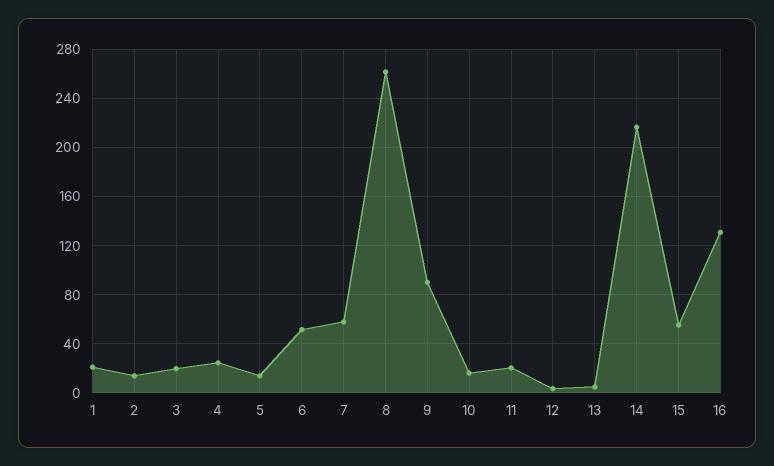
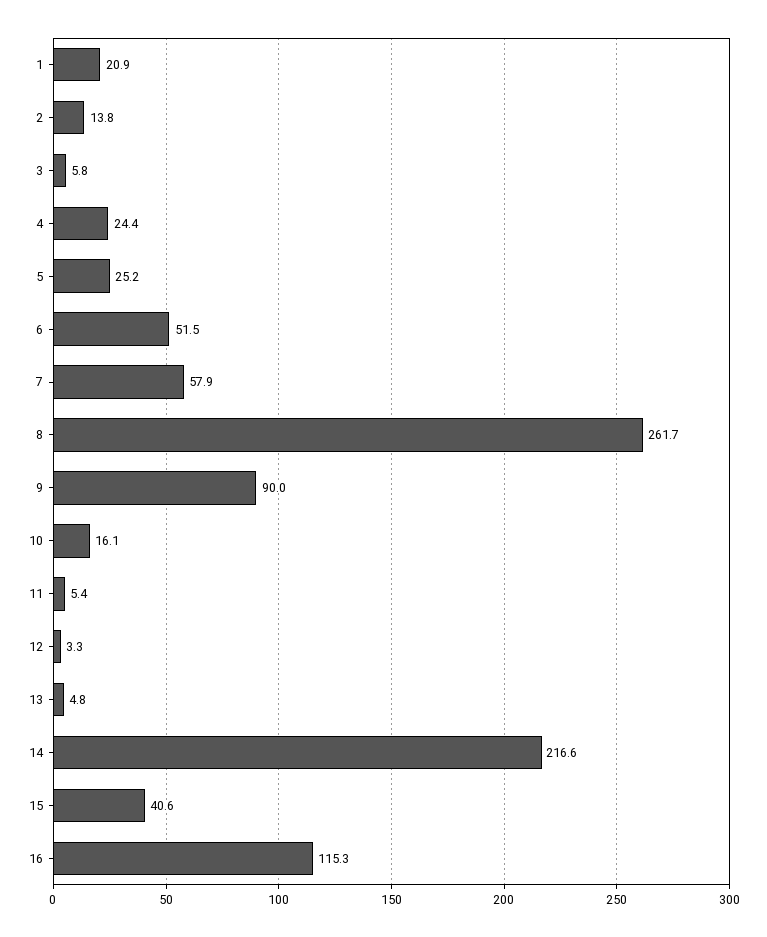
  {
    "1": 20.9,
    "2": 13.8,
-   "3": 20,
+   "3": 5.8,
    "4": 24.4,
-   "5": 15,
+   "5": 25.2,
    "6": 51.5,
    "7": 57.9,
    "8": 261.7,
    "9": 90,
    "10": 16.1,
-   "11": 20,
+   "11": 5.4,
    "12": 3.3,
    "13": 4.8,
    "14": 216.6,
-   "15": 55,
+   "15": 40.6,
-   "16": 130
+   "16": 115.3
  }

